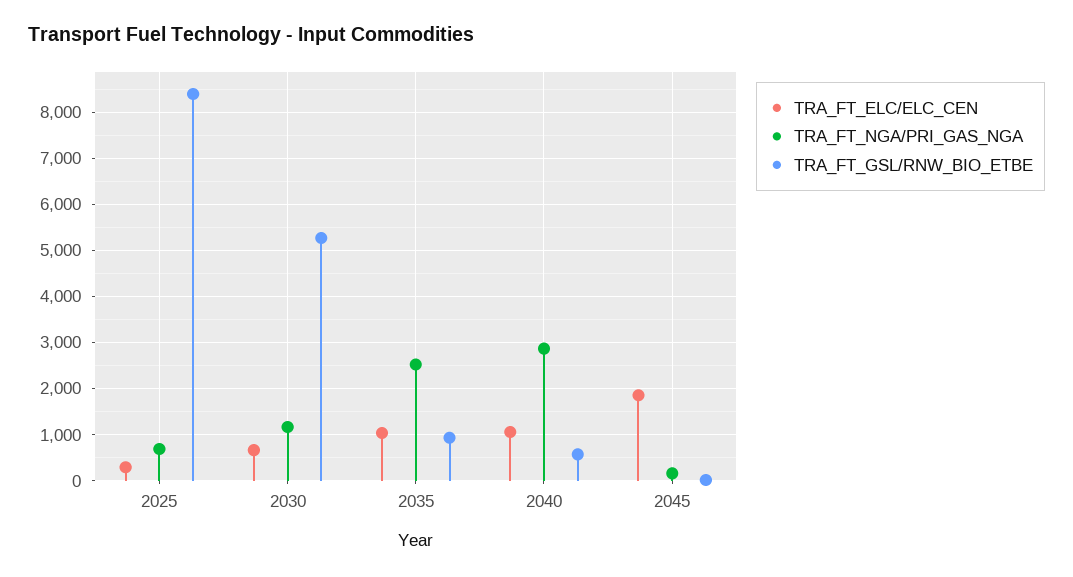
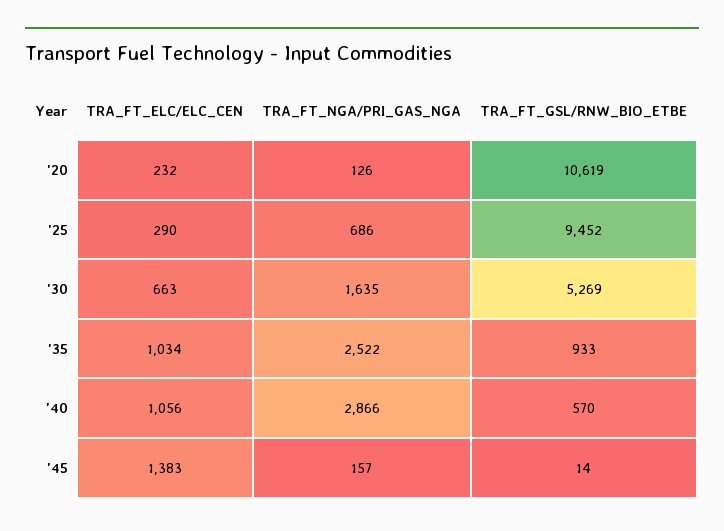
  {
    "TRA_FT_ELC/ELC_CEN": {
      "2025": 290,
      "2030": 663,
      "2035": 1034,
      "2040": 1056,
-     "2045": 1800
+     "2045": 1383,
+     "'20": 232
    },
    "TRA_FT_NGA/PRI_GAS_NGA": {
      "2025": 686,
-     "2030": 1200,
+     "2030": 1635,
      "2035": 2522,
      "2040": 2866,
-     "2045": 157
+     "2045": 157,
+     "'20": 126
    },
    "TRA_FT_GSL/RNW_BIO_ETBE": {
-     "2025": 8400,
+     "2025": 9452,
      "2030": 5269,
      "2035": 933,
      "2040": 570,
-     "2045": 14
+     "2045": 14,
+     "'20": 10619
    }
  }

